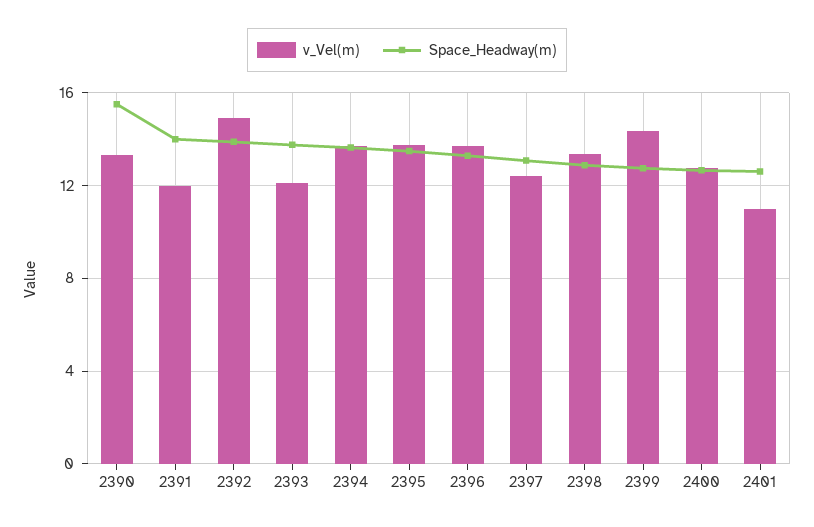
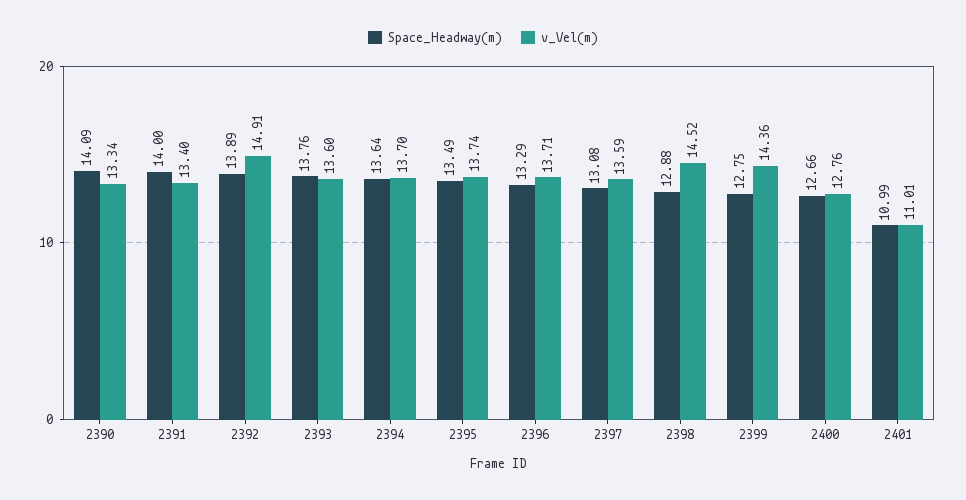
  {
    "v_Vel(m)": {
      "2390": 13.34,
-     "2391": 12,
+     "2391": 13.4,
      "2392": 14.91,
-     "2393": 12,
+     "2393": 13.6,
      "2394": 13.7,
      "2395": 13.74,
      "2396": 13.71,
-     "2397": 12.5,
+     "2397": 13.59,
-     "2398": 13.5,
+     "2398": 14.52,
      "2399": 14.36,
      "2400": 12.76,
      "2401": 11.01
    },
    "Space_Headway(m)": {
-     "2390": 15.5,
+     "2390": 14.09,
      "2391": 14,
      "2392": 13.89,
      "2393": 13.76,
      "2394": 13.64,
      "2395": 13.49,
      "2396": 13.29,
      "2397": 13.08,
      "2398": 12.88,
      "2399": 12.75,
      "2400": 12.66,
-     "2401": 12.5
+     "2401": 10.99
    }
  }

